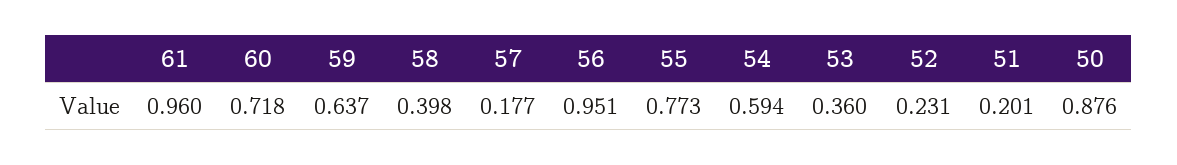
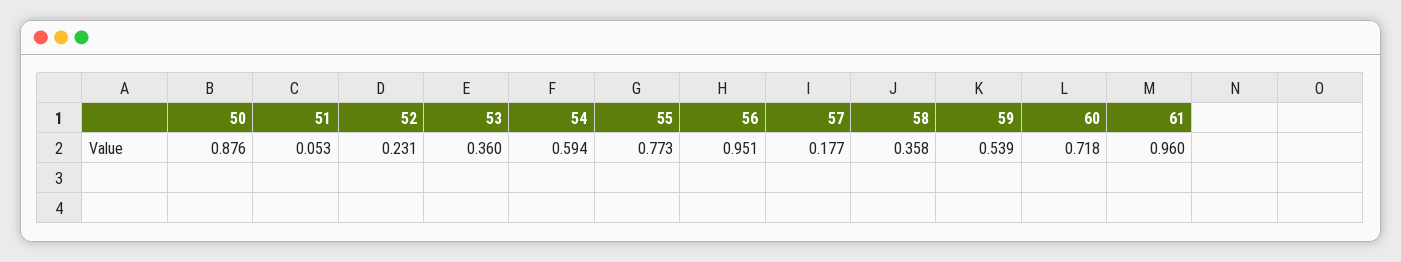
  {
    "61": 0.96,
    "60": 0.718,
-   "59": 0.637,
+   "59": 0.539,
-   "58": 0.398,
+   "58": 0.358,
    "57": 0.177,
    "56": 0.951,
    "55": 0.773,
    "54": 0.594,
    "53": 0.36,
    "52": 0.231,
-   "51": 0.201,
+   "51": 0.053,
    "50": 0.876
  }

